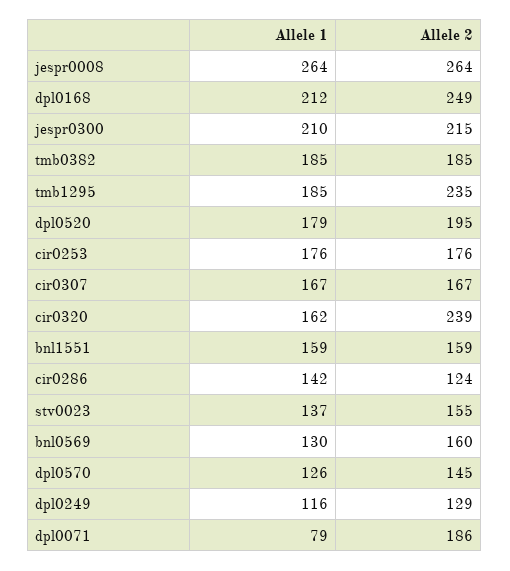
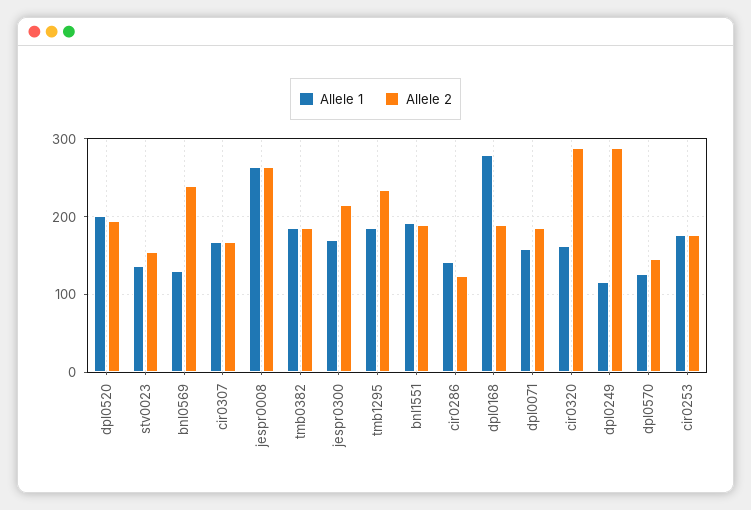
  {
    "Allele 1": {
      "jespr0008": 264,
-     "dpl0168": 212,
+     "dpl0168": 280,
-     "jespr0300": 210,
+     "jespr0300": 170,
      "tmb0382": 185,
      "tmb1295": 185,
-     "dpl0520": 179,
+     "dpl0520": 200,
      "cir0253": 176,
      "cir0307": 167,
      "cir0320": 162,
-     "bnl1551": 159,
+     "bnl1551": 190,
      "cir0286": 142,
      "stv0023": 137,
      "bnl0569": 130,
      "dpl0570": 126,
      "dpl0249": 116,
-     "dpl0071": 79
+     "dpl0071": 160
    },
    "Allele 2": {
      "jespr0008": 264,
-     "dpl0168": 249,
+     "dpl0168": 190,
      "jespr0300": 215,
      "tmb0382": 185,
      "tmb1295": 235,
      "dpl0520": 195,
      "cir0253": 176,
      "cir0307": 167,
-     "cir0320": 239,
+     "cir0320": 290,
-     "bnl1551": 159,
+     "bnl1551": 190,
      "cir0286": 124,
      "stv0023": 155,
-     "bnl0569": 160,
+     "bnl0569": 240,
      "dpl0570": 145,
-     "dpl0249": 129,
+     "dpl0249": 290,
      "dpl0071": 186
    }
  }

